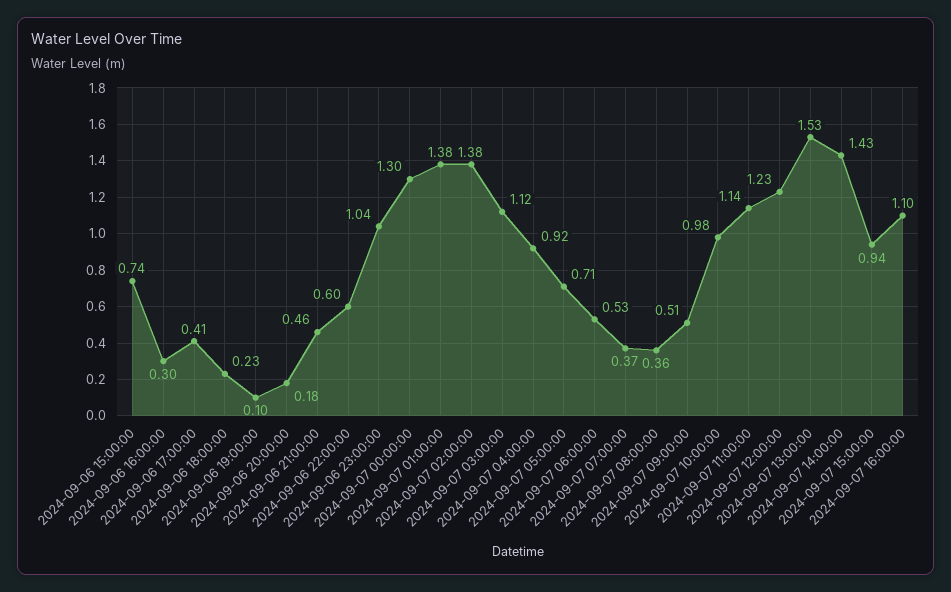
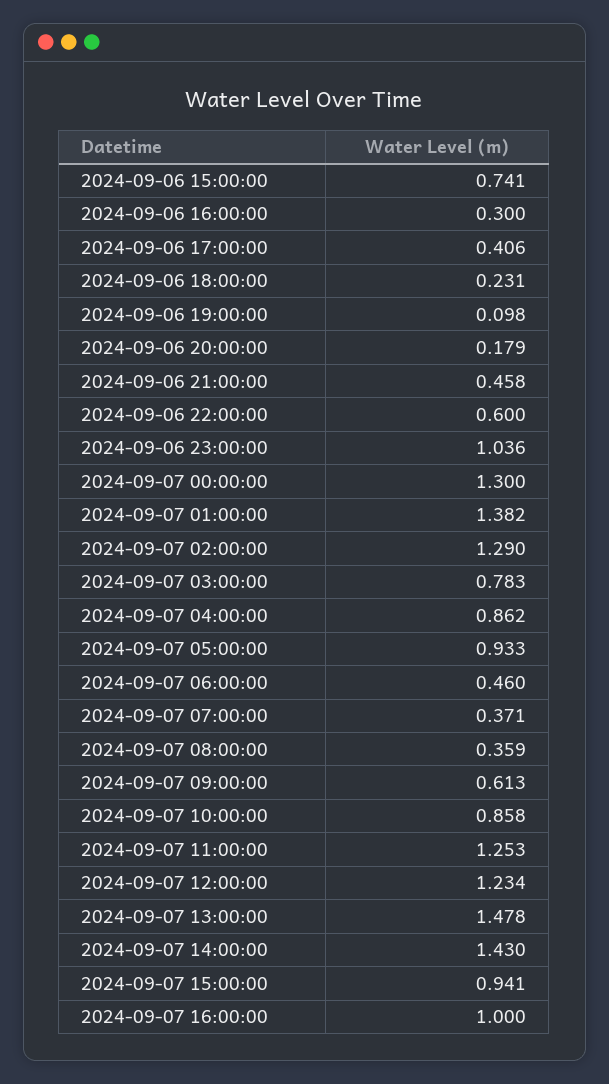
  {
    "2024-09-06 15:00:00": 0.741,
    "2024-09-06 16:00:00": 0.3,
    "2024-09-06 17:00:00": 0.406,
    "2024-09-06 18:00:00": 0.231,
    "2024-09-06 19:00:00": 0.098,
    "2024-09-06 20:00:00": 0.179,
    "2024-09-06 21:00:00": 0.458,
    "2024-09-06 22:00:00": 0.6,
    "2024-09-06 23:00:00": 1.036,
    "2024-09-07 00:00:00": 1.3,
    "2024-09-07 01:00:00": 1.382,
-   "2024-09-07 02:00:00": 1.38,
+   "2024-09-07 02:00:00": 1.29,
-   "2024-09-07 03:00:00": 1.12,
+   "2024-09-07 03:00:00": 0.783,
-   "2024-09-07 04:00:00": 0.92,
+   "2024-09-07 04:00:00": 0.862,
-   "2024-09-07 05:00:00": 0.71,
+   "2024-09-07 05:00:00": 0.933,
-   "2024-09-07 06:00:00": 0.53,
+   "2024-09-07 06:00:00": 0.46,
    "2024-09-07 07:00:00": 0.371,
    "2024-09-07 08:00:00": 0.359,
-   "2024-09-07 09:00:00": 0.51,
+   "2024-09-07 09:00:00": 0.613,
-   "2024-09-07 10:00:00": 0.98,
+   "2024-09-07 10:00:00": 0.858,
-   "2024-09-07 11:00:00": 1.14,
+   "2024-09-07 11:00:00": 1.253,
    "2024-09-07 12:00:00": 1.234,
-   "2024-09-07 13:00:00": 1.53,
+   "2024-09-07 13:00:00": 1.478,
    "2024-09-07 14:00:00": 1.43,
    "2024-09-07 15:00:00": 0.941,
-   "2024-09-07 16:00:00": 1.1
+   "2024-09-07 16:00:00": 1
  }

